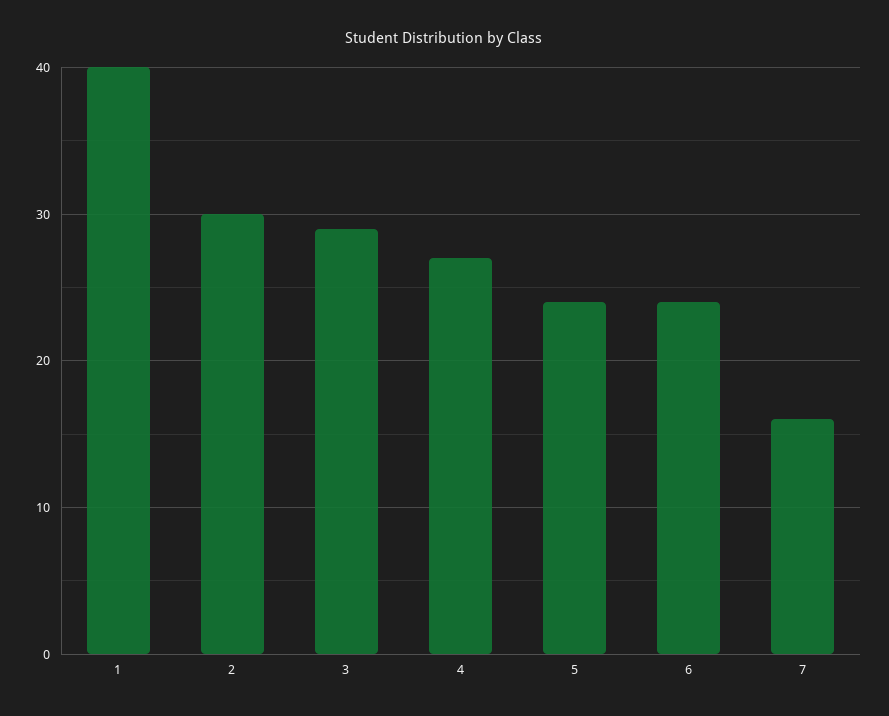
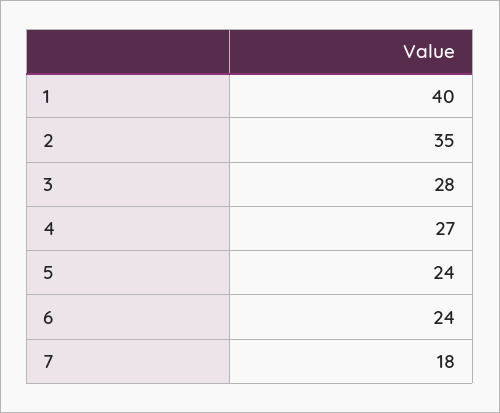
  {
    "1": 40,
-   "2": 30,
+   "2": 35,
-   "3": 29,
+   "3": 28,
    "4": 27,
    "5": 24,
    "6": 24,
-   "7": 16
+   "7": 18
  }

